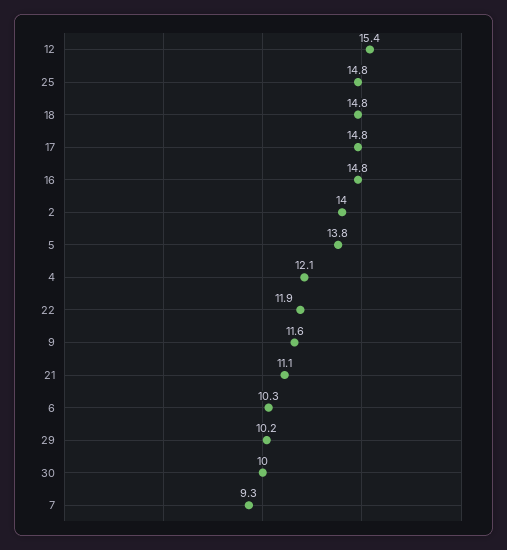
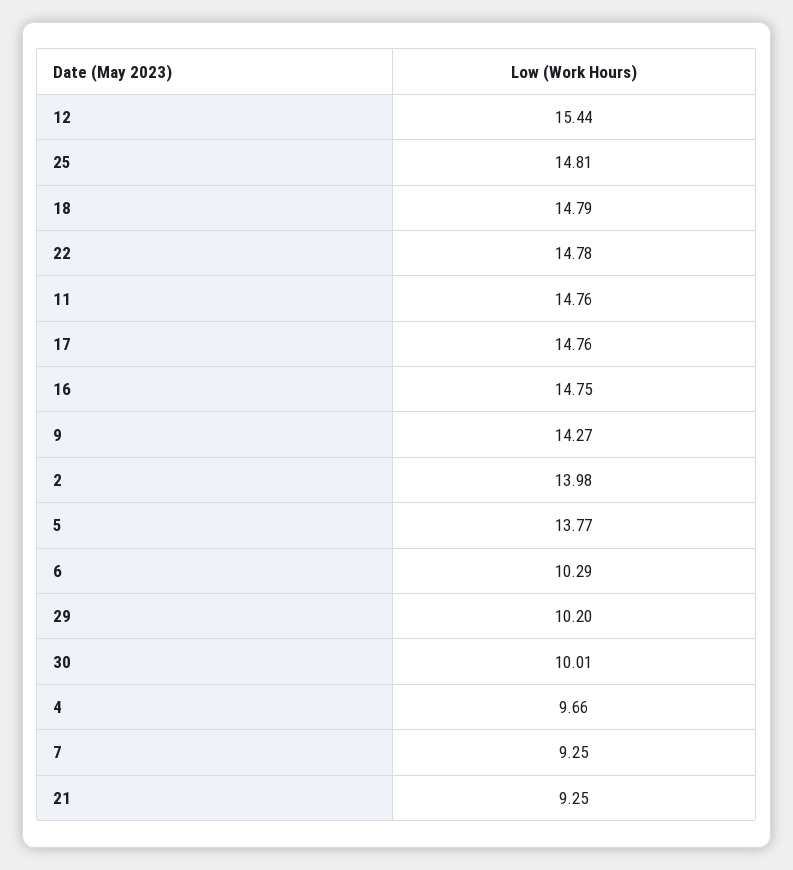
  {
    "12": 15.44,
    "25": 14.81,
    "18": 14.79,
    "17": 14.76,
    "16": 14.75,
    "2": 13.98,
    "5": 13.77,
-   "4": 12.1,
+   "4": 9.66,
-   "22": 11.9,
+   "22": 14.78,
-   "9": 11.6,
+   "9": 14.27,
-   "21": 11.1,
+   "21": 9.25,
    "6": 10.29,
    "29": 10.2,
    "30": 10.01,
-   "7": 9.25
+   "7": 9.25,
+   "11": 14.76
  }

